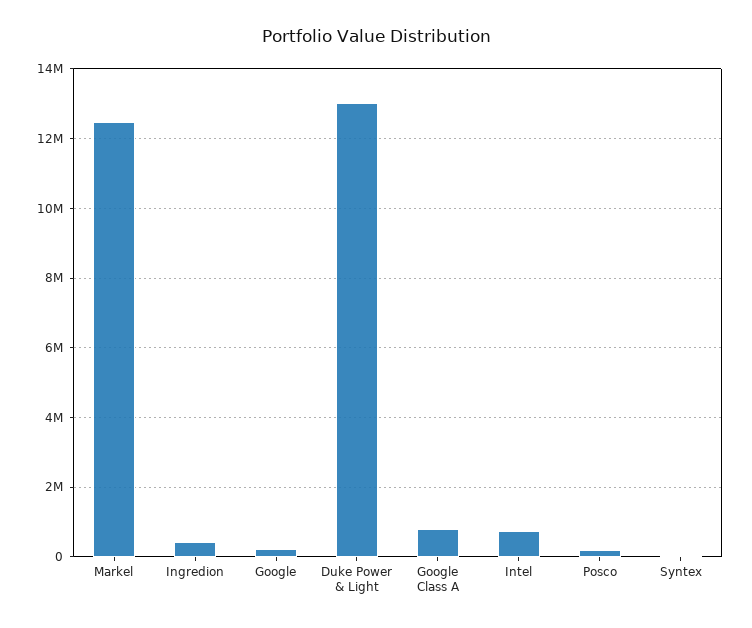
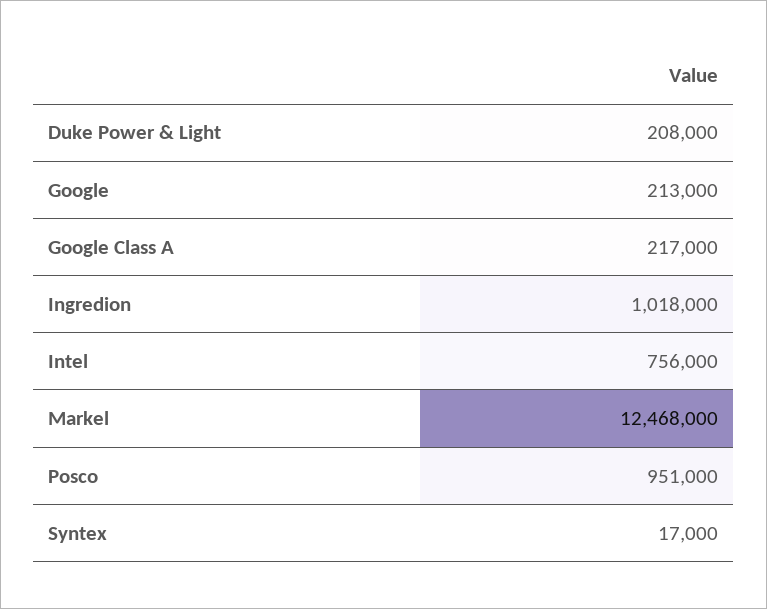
  {
    "Markel": 12468000,
-   "Ingredion": 400000,
+   "Ingredion": 1018000,
    "Google": 213000,
-   "Duke Power & Light": 13000000,
+   "Duke Power & Light": 208000,
-   "Google Class A": 800000,
+   "Google Class A": 217000,
    "Intel": 756000,
-   "Posco": 200000,
+   "Posco": 951000,
    "Syntex": 17000
  }

